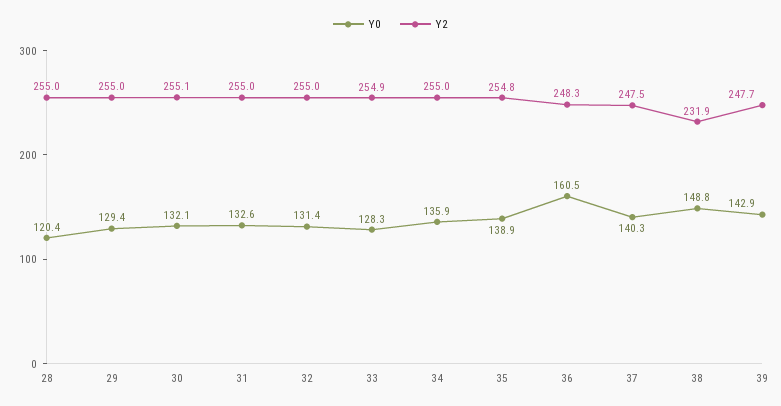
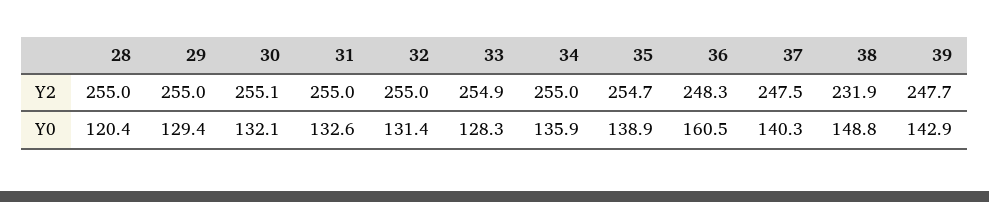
  {
    "Y0": {
      "28": 120.4,
      "29": 129.4,
      "30": 132.1,
      "31": 132.6,
      "32": 131.4,
      "33": 128.3,
      "34": 135.9,
      "35": 138.9,
      "36": 160.5,
      "37": 140.3,
      "38": 148.8,
      "39": 142.9
    },
    "Y2": {
      "28": 255,
      "29": 255,
      "30": 255.1,
      "31": 255,
      "32": 255,
      "33": 254.9,
      "34": 255,
-     "35": 254.8,
+     "35": 254.7,
      "36": 248.3,
      "37": 247.5,
      "38": 231.9,
      "39": 247.7
    }
  }

